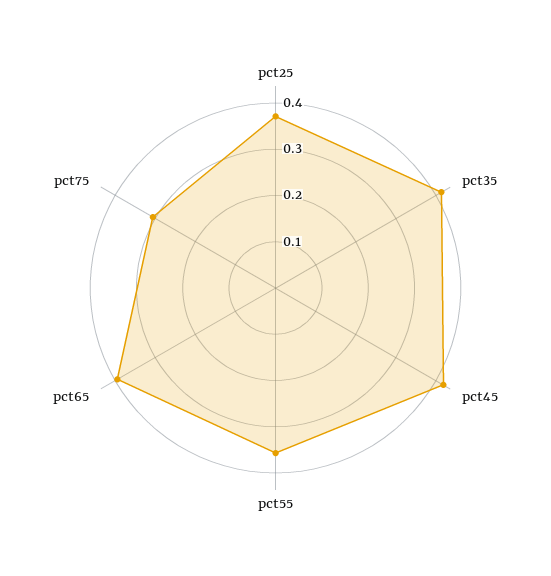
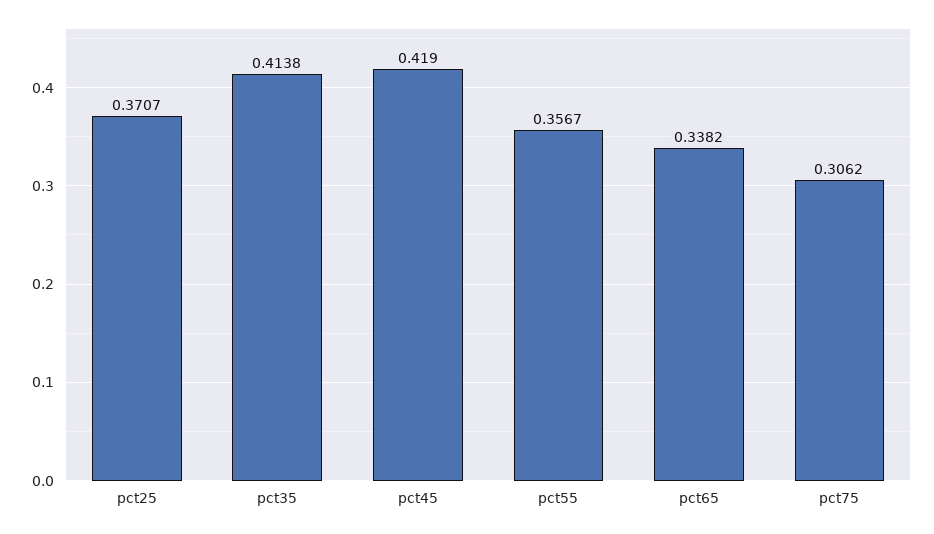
  {
    "pct25": 0.3707,
    "pct35": 0.4138,
    "pct45": 0.419,
    "pct55": 0.3567,
-   "pct65": 0.4,
+   "pct65": 0.3382,
    "pct75": 0.3062
  }

